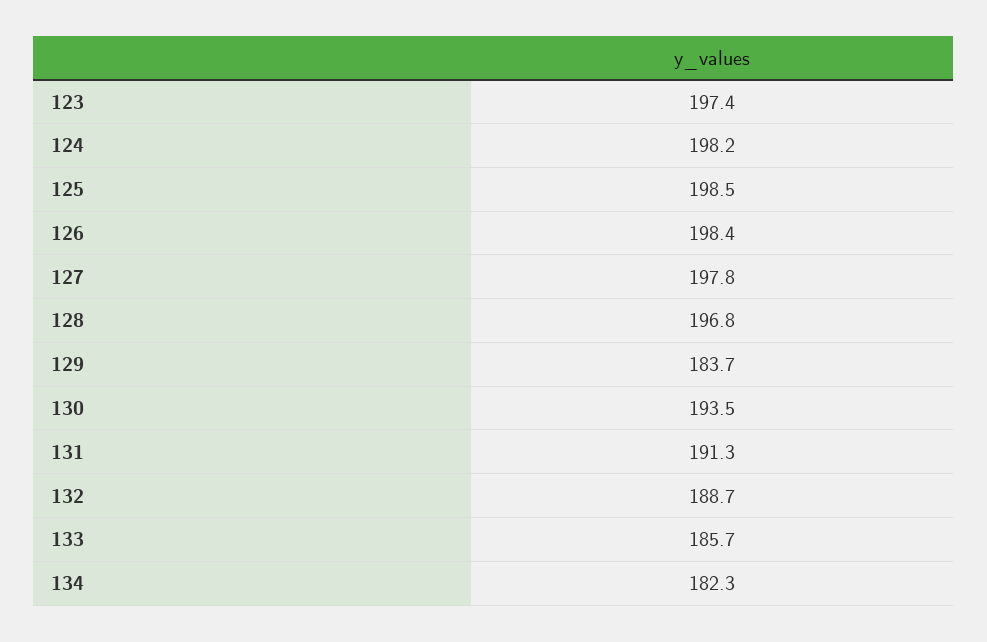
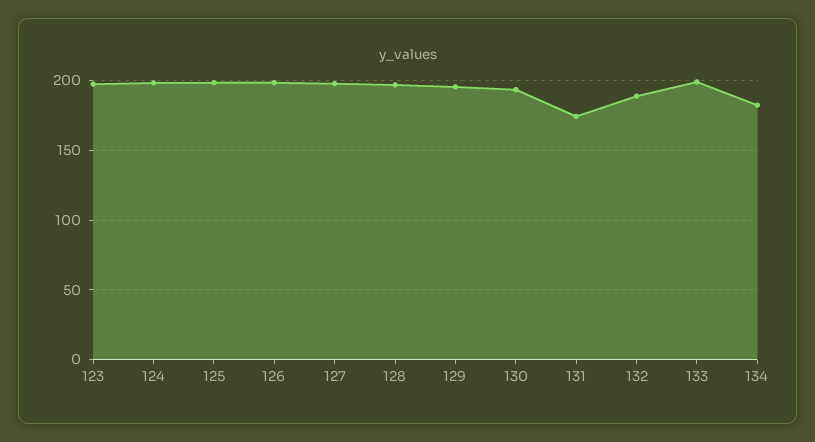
  {
    "123": 197.4,
    "124": 198.2,
    "125": 198.5,
    "126": 198.4,
    "127": 197.8,
    "128": 196.8,
-   "129": 183.7,
+   "129": 195,
    "130": 193.5,
-   "131": 191.3,
+   "131": 175,
    "132": 188.7,
-   "133": 185.7,
+   "133": 200,
    "134": 182.3
  }

